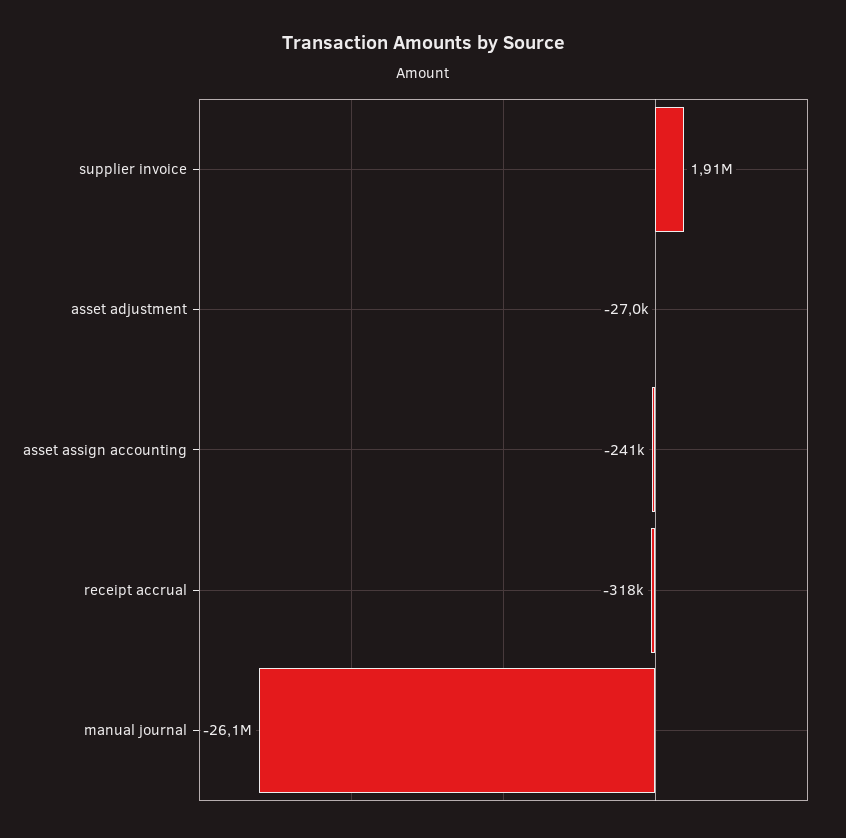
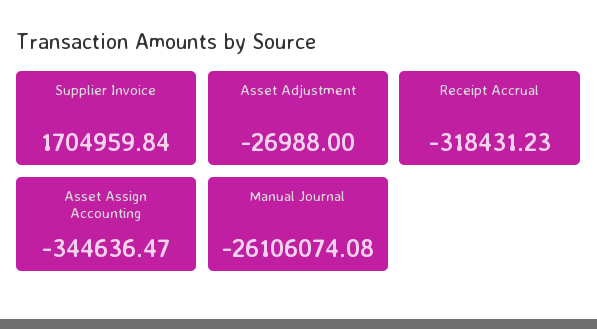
  {
-   "supplier invoice": 1910000,
+   "supplier invoice": 1704959.84,
    "asset adjustment": -26988,
-   "asset assign accounting": -241000,
+   "asset assign accounting": -344636.47,
    "receipt accrual": -318431.23,
    "manual journal": -26106074.08
  }

